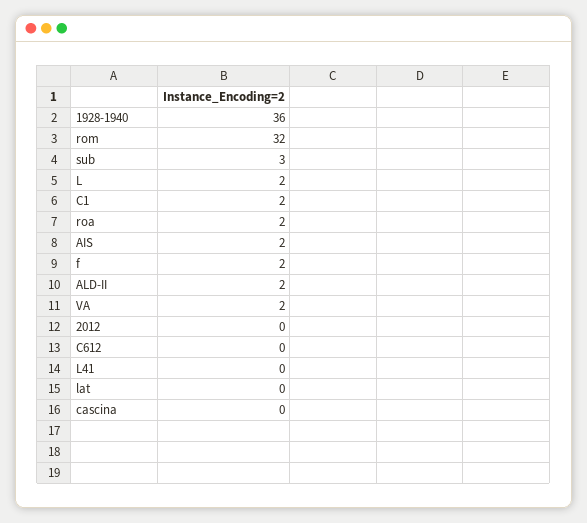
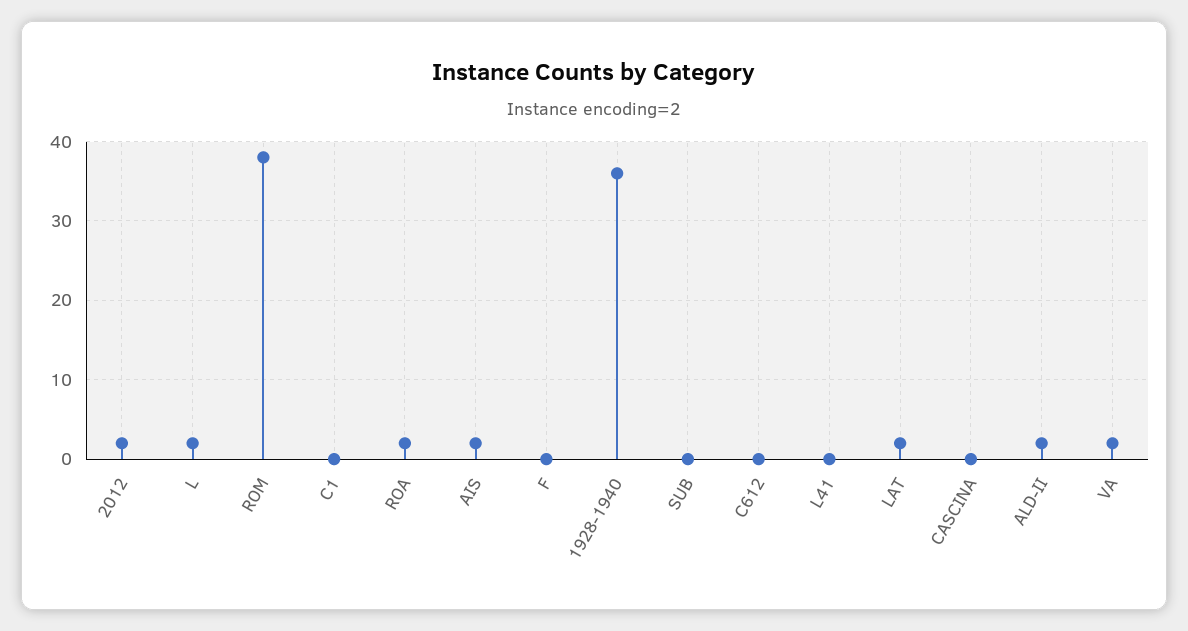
  {
    "1928-1940": 36,
-   "rom": 32,
+   "rom": 38,
-   "sub": 3,
+   "sub": 0,
    "L": 2,
-   "C1": 2,
+   "C1": 0,
    "roa": 2,
    "AIS": 2,
-   "f": 2,
+   "f": 0,
    "ALD-II": 2,
    "VA": 2,
-   "2012": 0,
+   "2012": 2,
    "C612": 0,
    "L41": 0,
-   "lat": 0,
+   "lat": 2,
    "cascina": 0
  }

